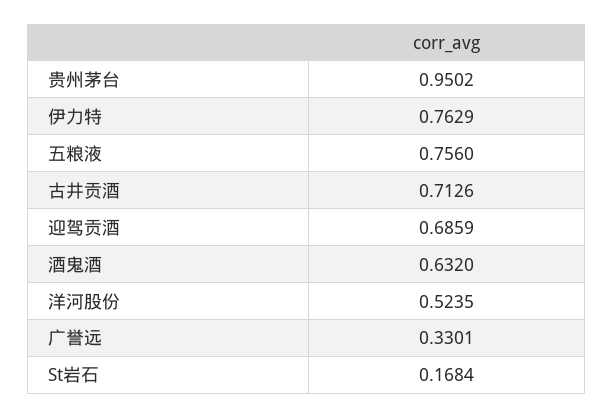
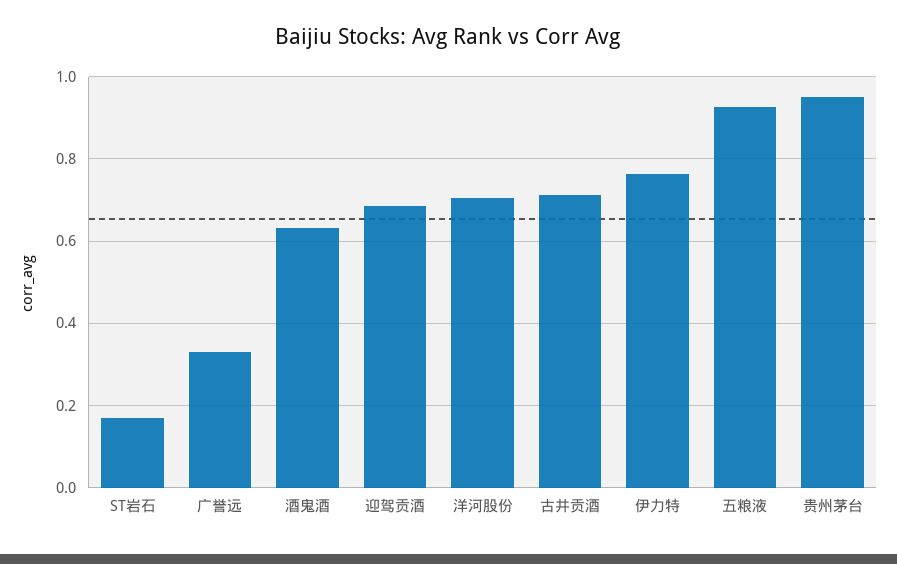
  {
    "贵州茅台": 0.9502,
    "伊力特": 0.7629,
-   "五粮液": 0.756,
+   "五粮液": 0.92,
    "古井贡酒": 0.7126,
    "迎驾贡酒": 0.6859,
    "酒鬼酒": 0.632,
-   "洋河股份": 0.5235,
+   "洋河股份": 0.7,
    "广誉远": 0.3301,
    "St岩石": 0.1684
  }

